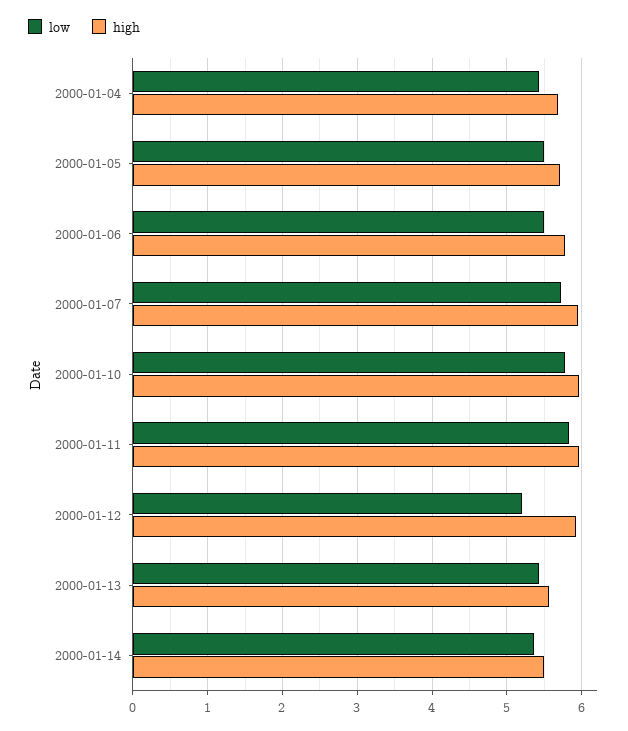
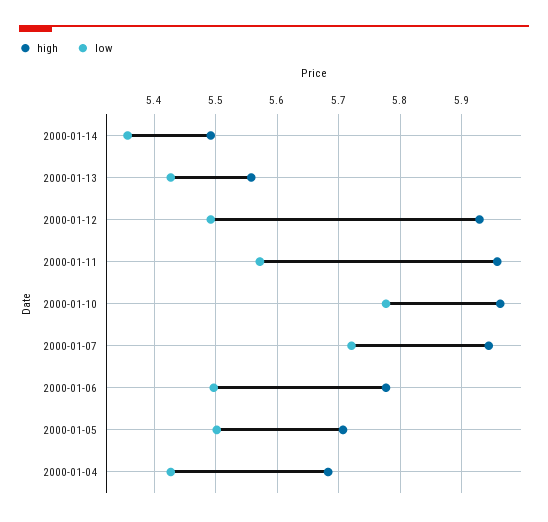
  {
    "low": {
      "2000-01-04": 5.43,
      "2000-01-05": 5.5,
      "2000-01-06": 5.5,
      "2000-01-07": 5.72,
      "2000-01-10": 5.78,
-     "2000-01-11": 5.8,
+     "2000-01-11": 5.57,
-     "2000-01-12": 5.2,
+     "2000-01-12": 5.49,
      "2000-01-13": 5.43,
      "2000-01-14": 5.36
    },
    "high": {
      "2000-01-04": 5.68,
      "2000-01-05": 5.71,
      "2000-01-06": 5.78,
      "2000-01-07": 5.94,
      "2000-01-10": 5.96,
      "2000-01-11": 5.96,
      "2000-01-12": 5.93,
      "2000-01-13": 5.56,
      "2000-01-14": 5.49
    }
  }

